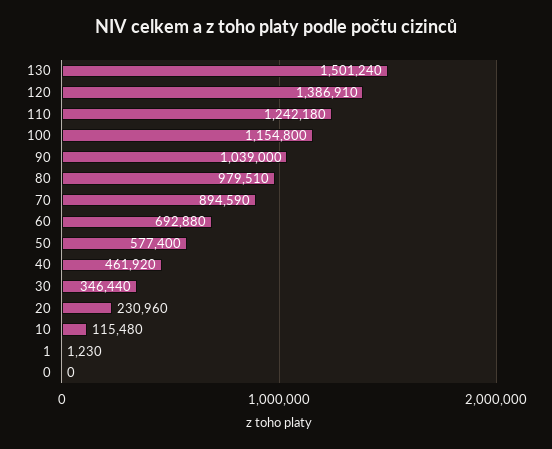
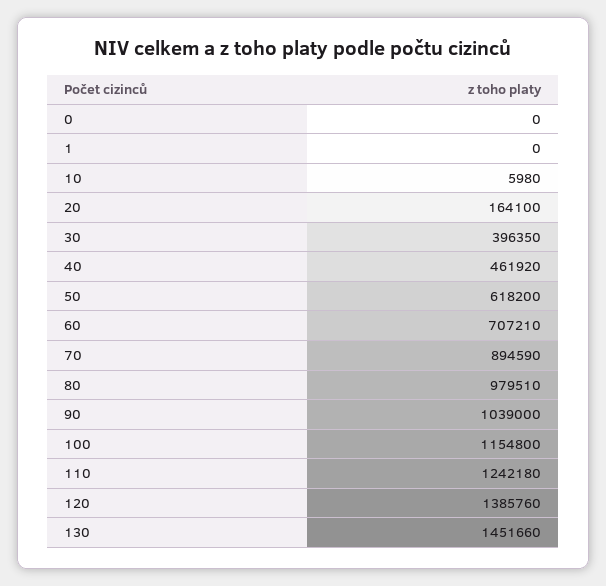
  {
-   "130": 1501240,
+   "130": 1451660,
-   "120": 1386910,
+   "120": 1385760,
    "110": 1242180,
    "100": 1154800,
    "90": 1039000,
    "80": 979510,
    "70": 894590,
-   "60": 692880,
+   "60": 707210,
-   "50": 577400,
+   "50": 618200,
    "40": 461920,
-   "30": 346440,
+   "30": 396350,
-   "20": 230960,
+   "20": 164100,
-   "10": 115480,
+   "10": 5980,
-   "1": 1230,
+   "1": 0,
    "0": 0
  }

